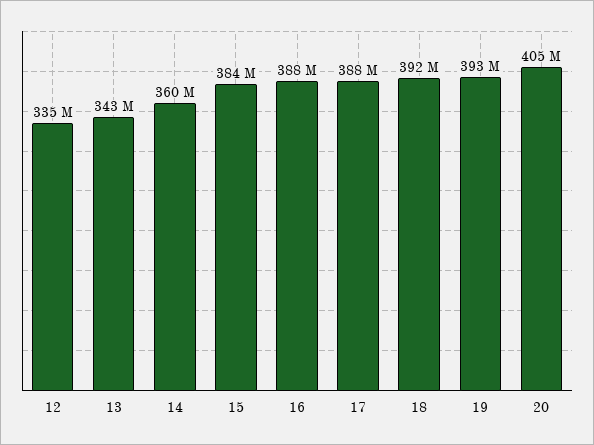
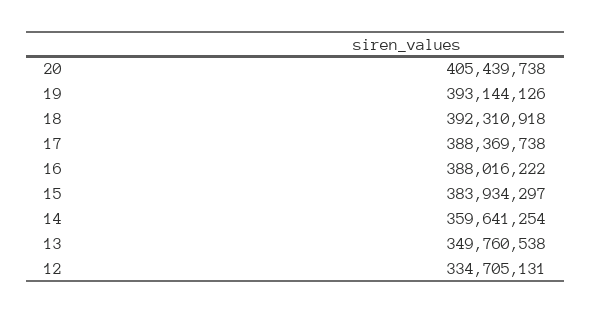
  {
    "12": 334705131,
-   "13": 343000000,
+   "13": 349760538,
    "14": 359641254,
    "15": 383934297,
    "16": 388016222,
    "17": 388369738,
    "18": 392310918,
    "19": 393144126,
    "20": 405439738
  }

